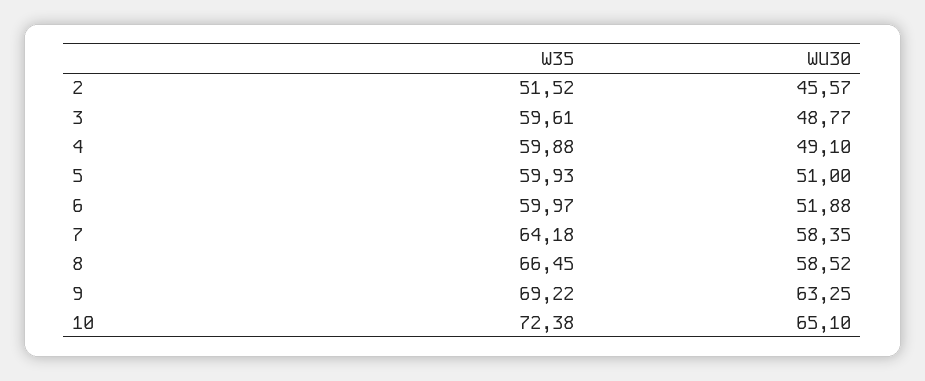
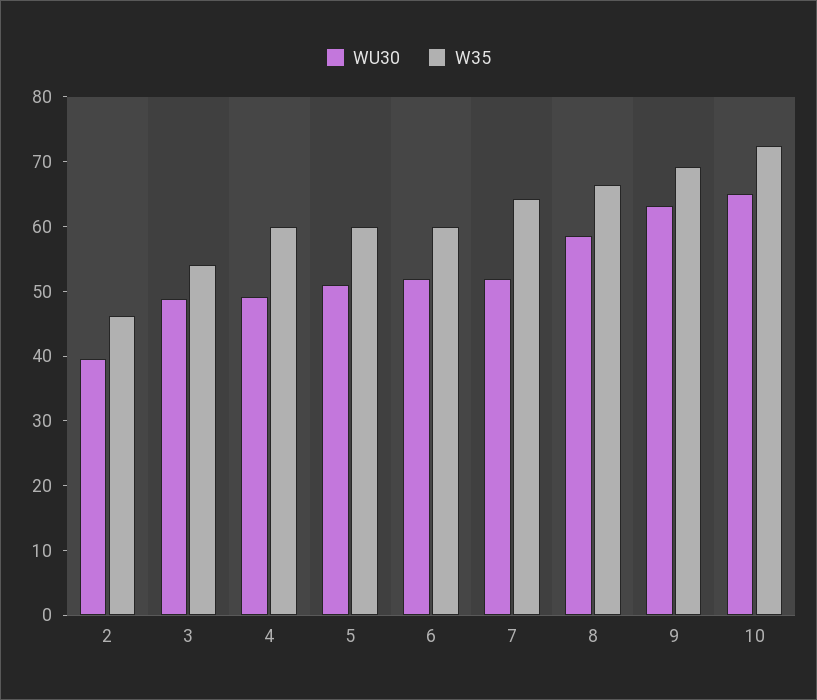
  {
    "W35": {
-     "2": 51.52,
+     "2": 46,
-     "3": 59.61,
+     "3": 54,
      "4": 59.88,
      "5": 59.93,
      "6": 59.97,
      "7": 64.18,
      "8": 66.45,
      "9": 69.22,
      "10": 72.38
    },
    "WU30": {
-     "2": 45.57,
+     "2": 40,
      "3": 48.77,
      "4": 49.1,
      "5": 51,
      "6": 51.88,
-     "7": 58.35,
+     "7": 52,
      "8": 58.52,
      "9": 63.25,
      "10": 65.1
    }
  }

